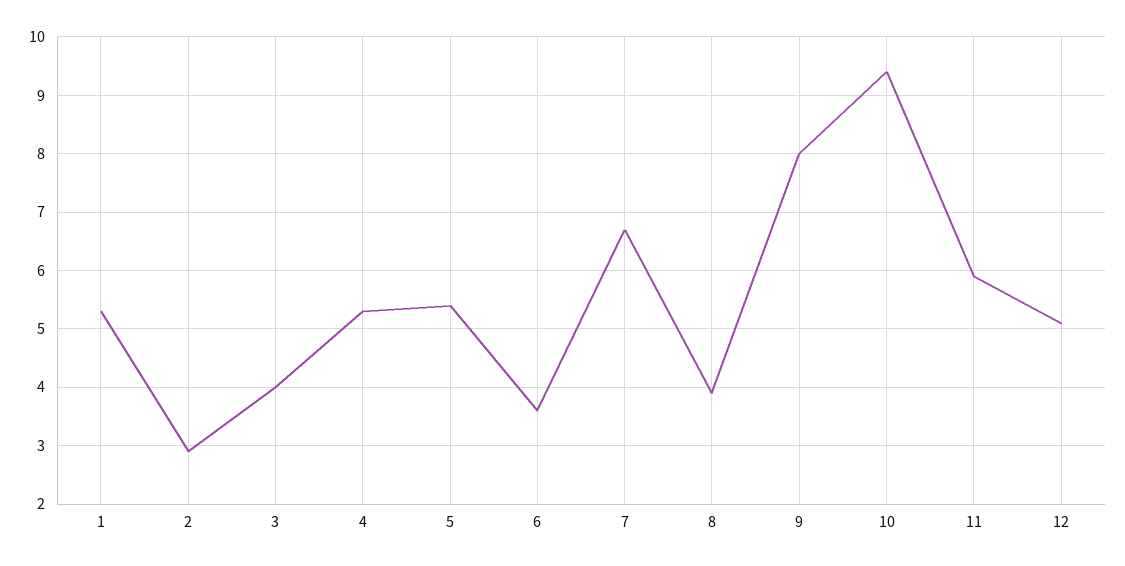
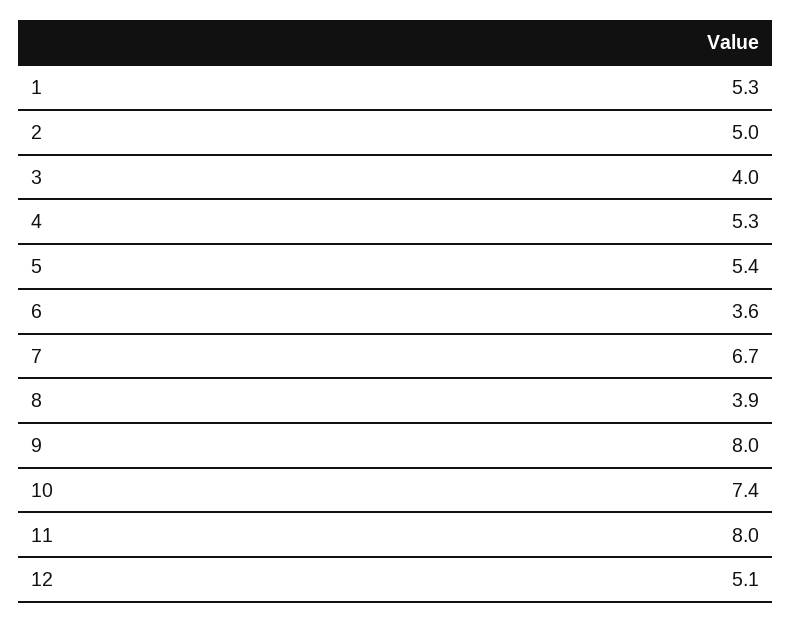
  {
    "1": 5.3,
-   "2": 3,
+   "2": 5,
    "3": 4,
    "4": 5.3,
    "5": 5.4,
    "6": 3.6,
    "7": 6.7,
    "8": 3.9,
    "9": 8,
-   "10": 9.5,
+   "10": 7.4,
-   "11": 6,
+   "11": 8,
    "12": 5.1
  }

